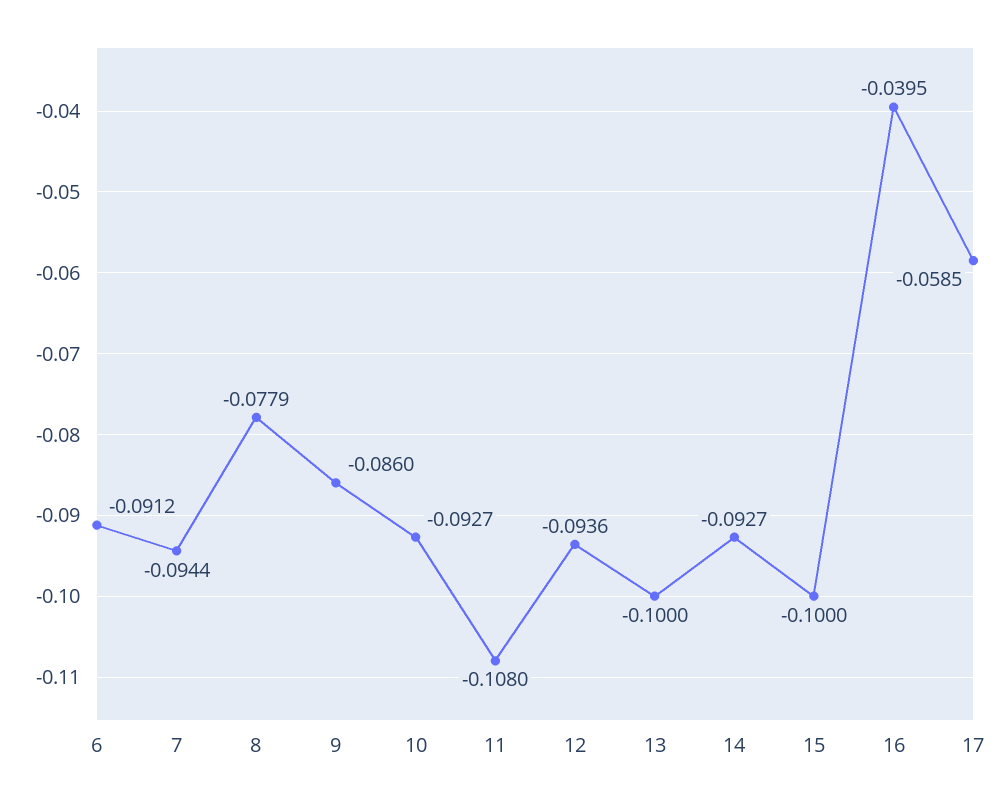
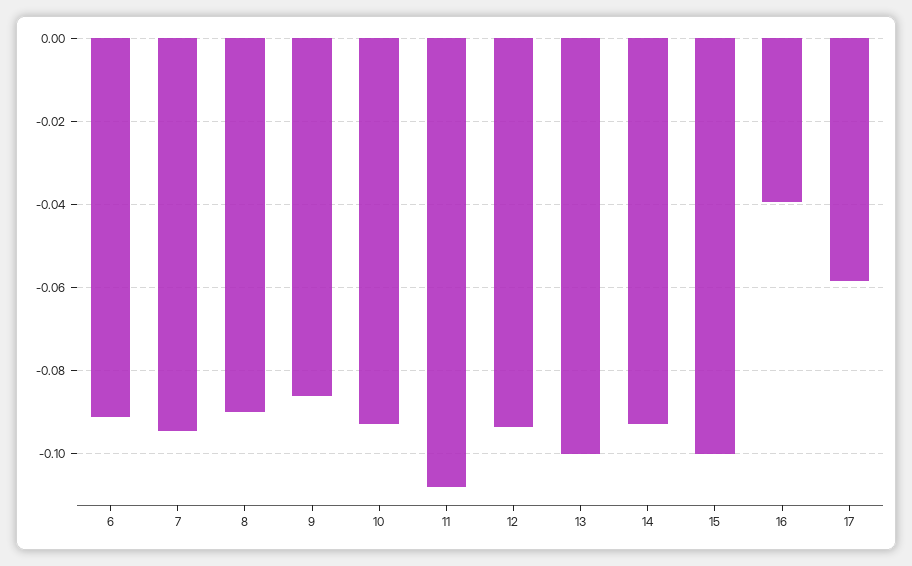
  {
    "6": -0.0912,
    "7": -0.0944,
-   "8": -0.0779,
+   "8": -0.09,
    "9": -0.086,
    "10": -0.0927,
    "11": -0.108,
    "12": -0.0936,
    "13": -0.1,
    "14": -0.0927,
    "15": -0.1,
    "16": -0.0395,
    "17": -0.0585
  }

